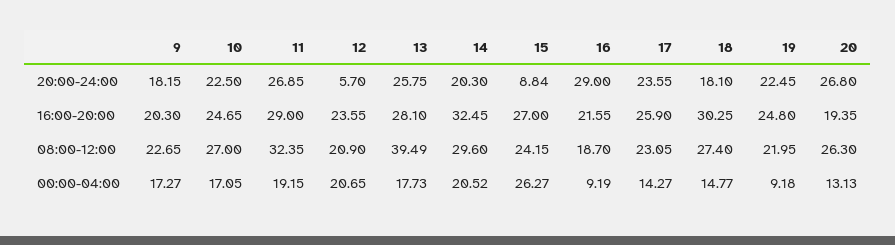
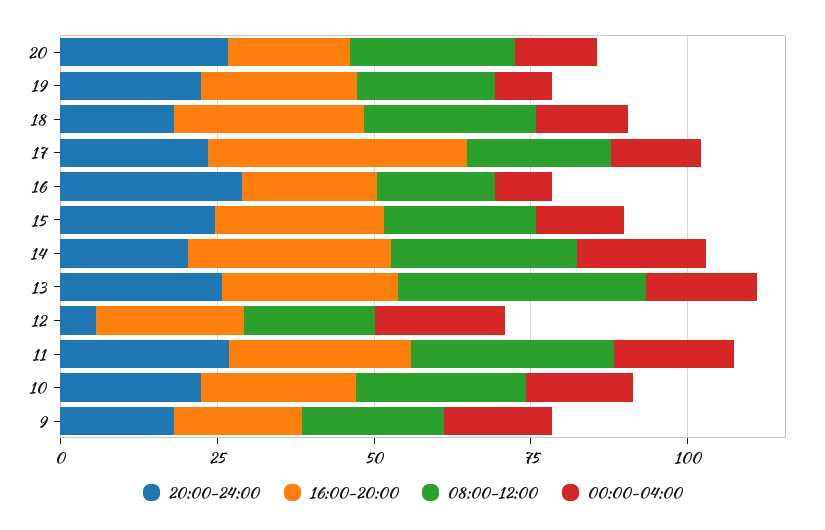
  {
    "20:00-24:00": {
      "9": 18.15,
      "10": 22.5,
      "11": 26.85,
      "12": 5.7,
      "13": 25.75,
      "14": 20.3,
-     "15": 8.84,
+     "15": 25,
      "16": 29,
      "17": 23.55,
      "18": 18.1,
      "19": 22.45,
      "20": 26.8
    },
    "16:00-20:00": {
      "9": 20.3,
      "10": 24.65,
      "11": 29,
      "12": 23.55,
      "13": 28.1,
      "14": 32.45,
      "15": 27,
      "16": 21.55,
-     "17": 25.9,
+     "17": 40,
      "18": 30.25,
      "19": 24.8,
      "20": 19.35
    },
    "08:00-12:00": {
      "9": 22.65,
      "10": 27,
      "11": 32.35,
      "12": 20.9,
      "13": 39.49,
      "14": 29.6,
      "15": 24.15,
      "16": 18.7,
      "17": 23.05,
      "18": 27.4,
      "19": 21.95,
      "20": 26.3
    },
    "00:00-04:00": {
      "9": 17.27,
      "10": 17.05,
      "11": 19.15,
      "12": 20.65,
      "13": 17.73,
      "14": 20.52,
-     "15": 26.27,
+     "15": 15,
      "16": 9.19,
      "17": 14.27,
      "18": 14.77,
      "19": 9.18,
      "20": 13.13
    }
  }

